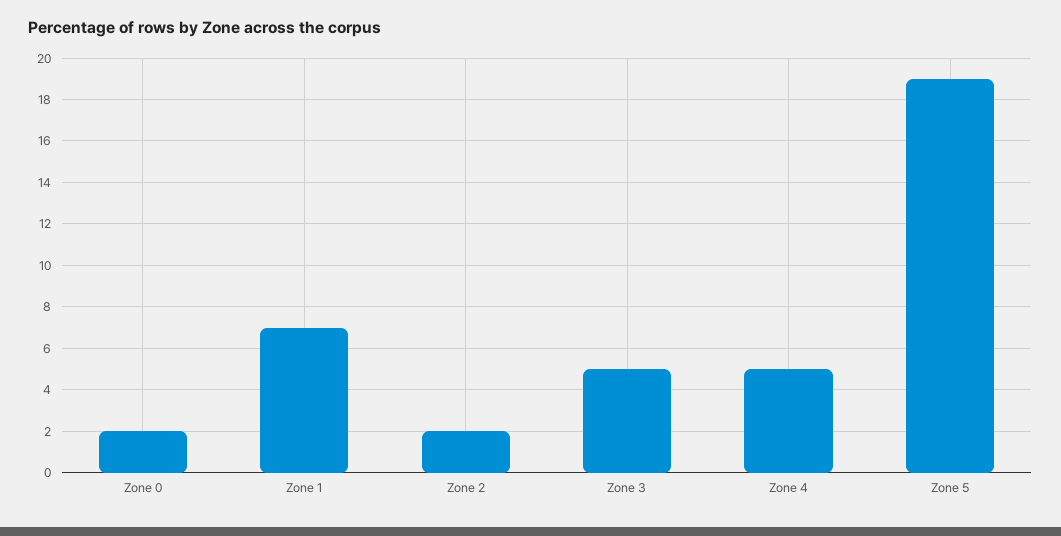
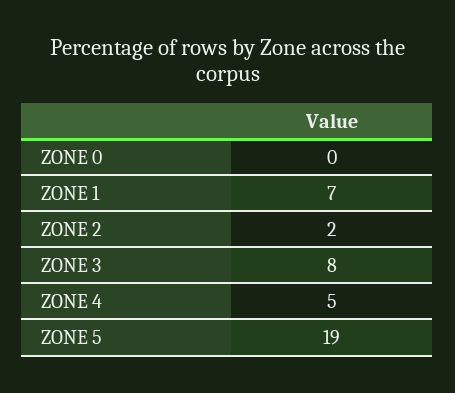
  {
-   "Zone 0": 2,
+   "Zone 0": 0,
    "Zone 1": 7,
    "Zone 2": 2,
-   "Zone 3": 5,
+   "Zone 3": 8,
    "Zone 4": 5,
    "Zone 5": 19
  }

